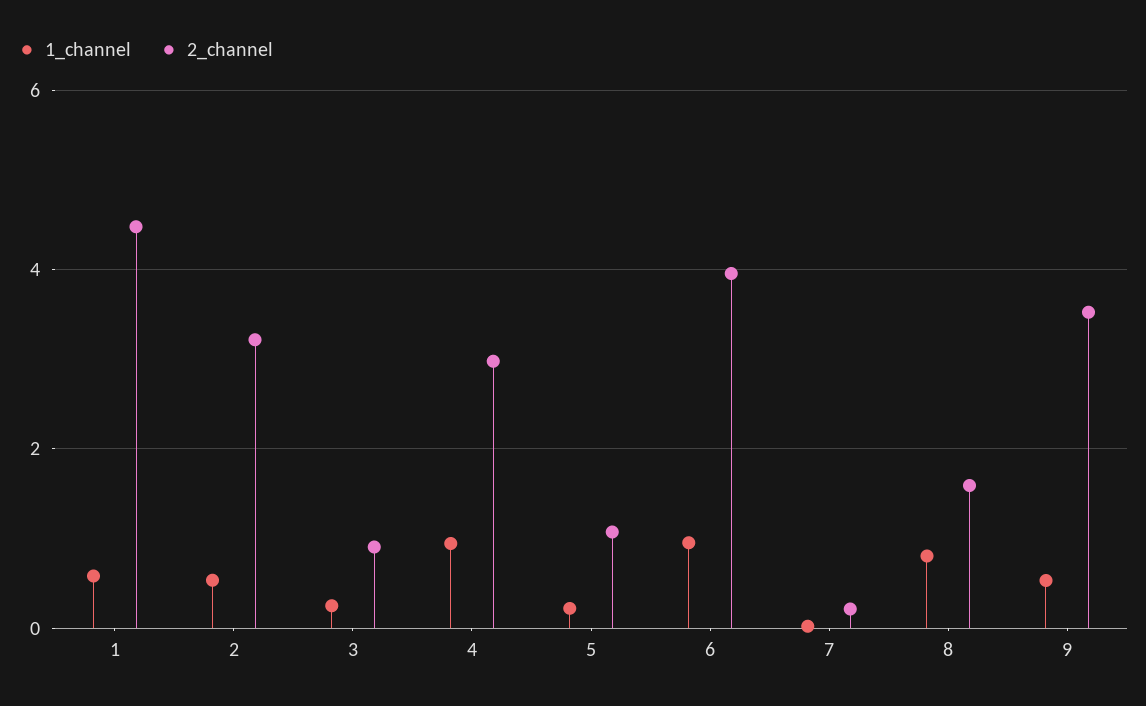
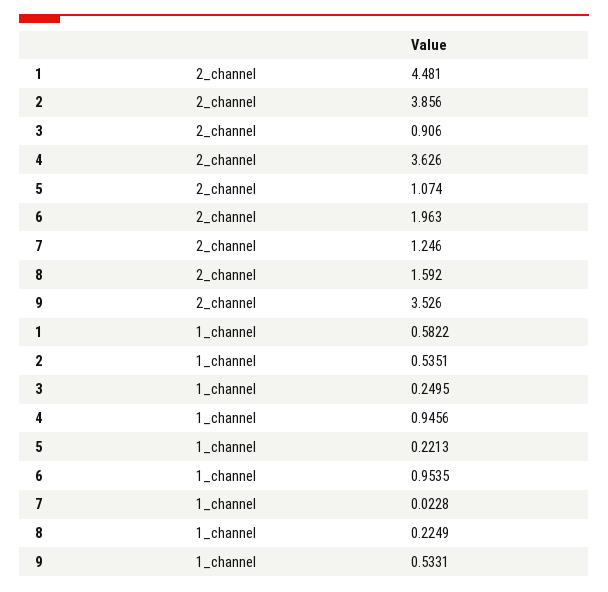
  {
    "1_channel": {
      "1": 0.5822,
      "2": 0.5351,
      "3": 0.2495,
      "4": 0.9456,
      "5": 0.2213,
      "6": 0.9535,
      "7": 0.0228,
-     "8": 0.8,
+     "8": 0.2249,
      "9": 0.5331
    },
    "2_channel": {
      "1": 4.481,
-     "2": 3.2,
+     "2": 3.856,
      "3": 0.906,
-     "4": 3,
+     "4": 3.626,
      "5": 1.074,
-     "6": 4,
+     "6": 1.963,
-     "7": 0.2,
+     "7": 1.246,
      "8": 1.592,
      "9": 3.526
    }
  }

